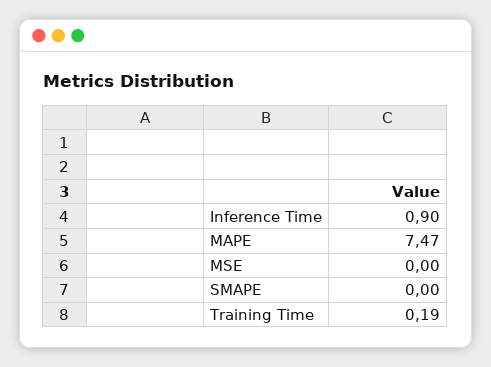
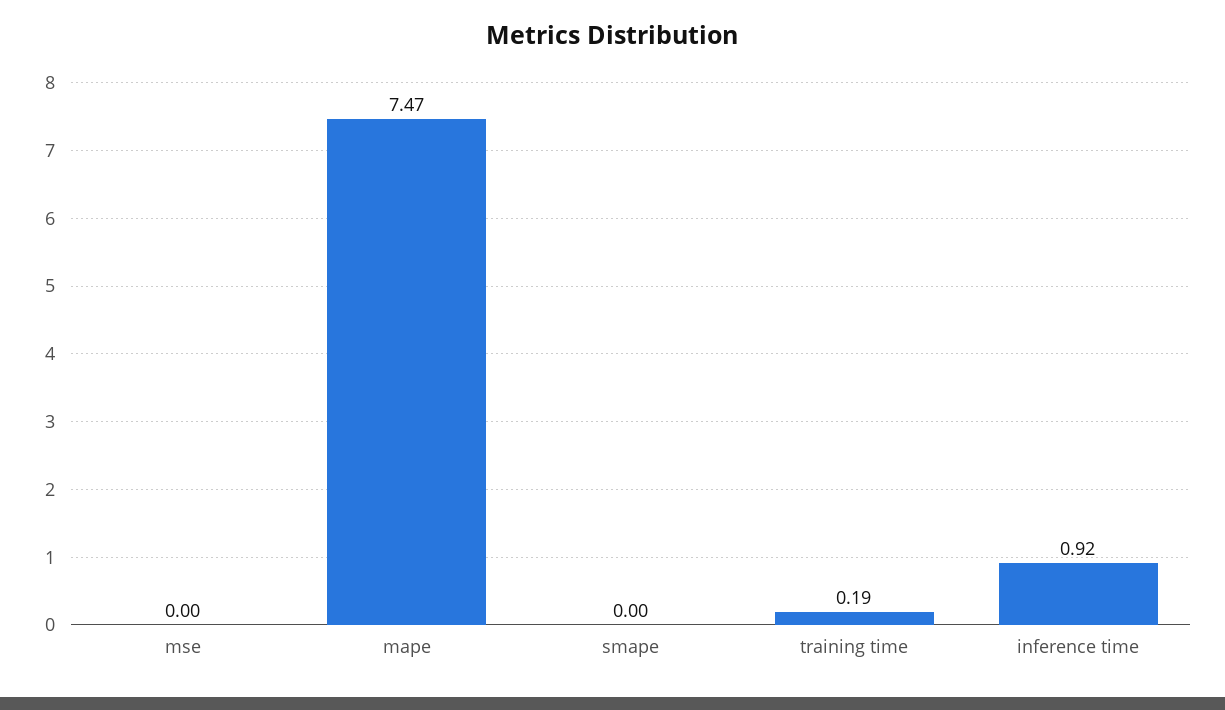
  {
-   "Inference Time": 0.9,
+   "Inference Time": 0.92,
    "MAPE": 7.47,
    "MSE": 0,
    "SMAPE": 0,
    "Training Time": 0.19
  }

